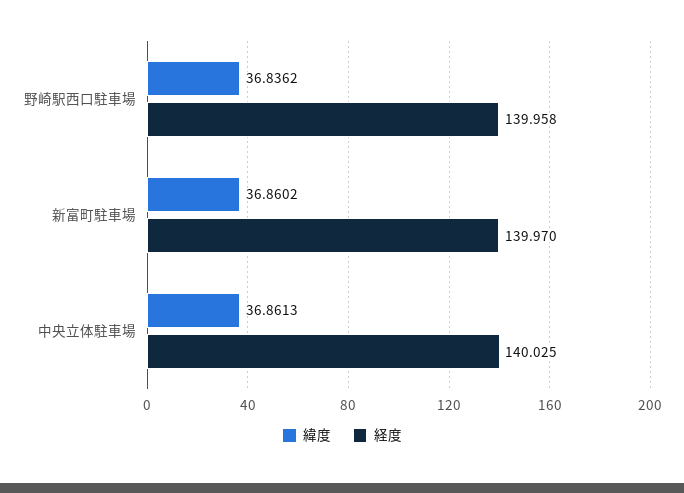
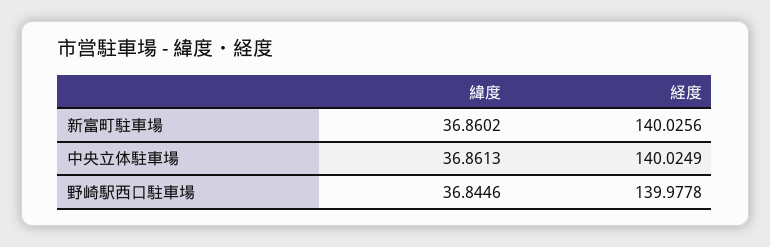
  {
    "緯度": {
-     "野崎駅西口駐車場": 36.8362,
+     "野崎駅西口駐車場": 36.8446,
      "新富町駐車場": 36.8602,
      "中央立体駐車場": 36.8613
    },
    "経度": {
-     "野崎駅西口駐車場": 139.958,
+     "野崎駅西口駐車場": 139.9778,
-     "新富町駐車場": 139.97,
+     "新富町駐車場": 140.0256,
      "中央立体駐車場": 140.0249
    }
  }

